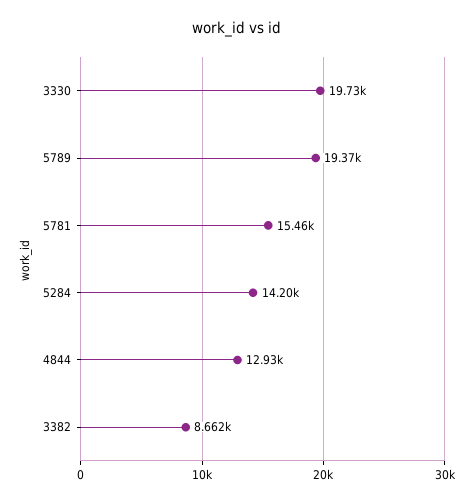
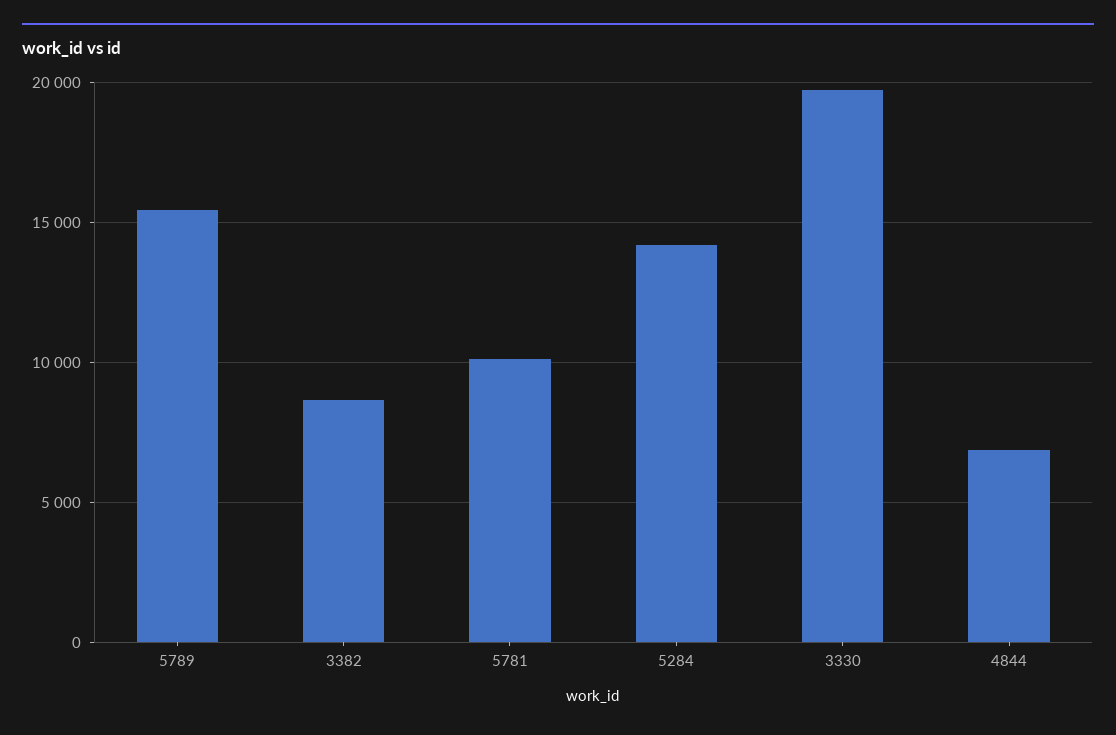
  {
    "3330": 19730,
-   "5789": 19370,
+   "5789": 15500,
-   "5781": 15460,
+   "5781": 10000,
    "5284": 14200,
-   "4844": 12930,
+   "4844": 7000,
    "3382": 8662
  }

